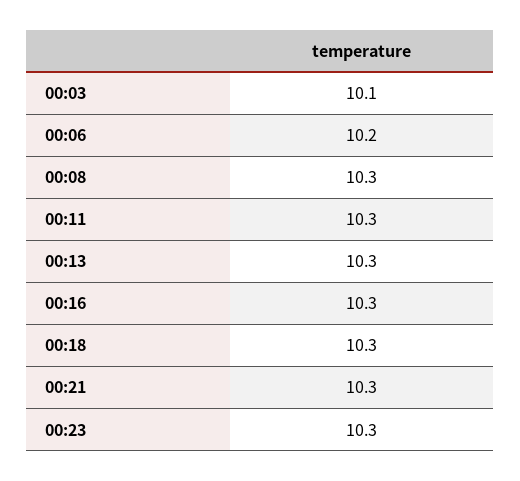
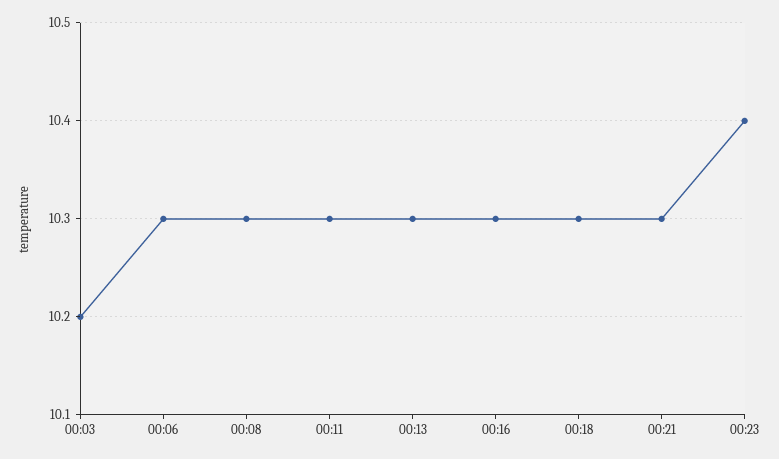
  {
-   "00:03": 10.1,
+   "00:03": 10.2,
-   "00:06": 10.2,
+   "00:06": 10.3,
    "00:08": 10.3,
    "00:11": 10.3,
    "00:13": 10.3,
    "00:16": 10.3,
    "00:18": 10.3,
    "00:21": 10.3,
-   "00:23": 10.3
+   "00:23": 10.4
  }

